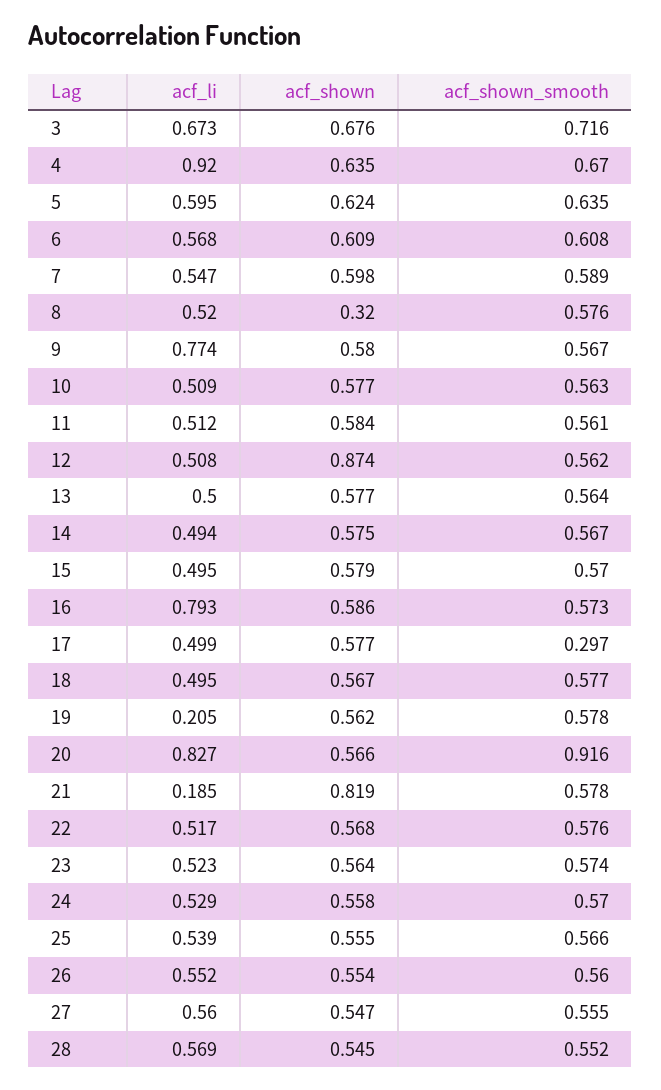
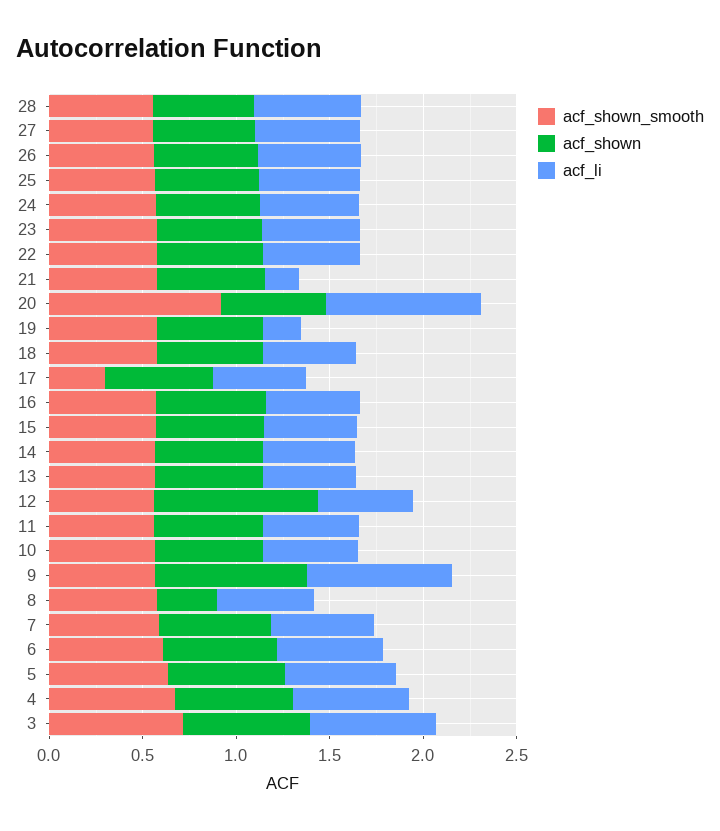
  {
    "acf_li": {
      "3": 0.673,
-     "4": 0.92,
+     "4": 0.6,
      "5": 0.595,
      "6": 0.568,
      "7": 0.547,
      "8": 0.52,
      "9": 0.774,
      "10": 0.509,
      "11": 0.512,
      "12": 0.508,
      "13": 0.5,
      "14": 0.494,
      "15": 0.495,
-     "16": 0.793,
+     "16": 0.5,
      "17": 0.499,
      "18": 0.495,
      "19": 0.205,
      "20": 0.827,
      "21": 0.185,
      "22": 0.517,
      "23": 0.523,
      "24": 0.529,
      "25": 0.539,
      "26": 0.552,
      "27": 0.56,
      "28": 0.569
    },
    "acf_shown": {
      "3": 0.676,
      "4": 0.635,
      "5": 0.624,
      "6": 0.609,
      "7": 0.598,
      "8": 0.32,
-     "9": 0.58,
+     "9": 0.8,
      "10": 0.577,
      "11": 0.584,
      "12": 0.874,
      "13": 0.577,
      "14": 0.575,
      "15": 0.579,
      "16": 0.586,
      "17": 0.577,
      "18": 0.567,
      "19": 0.562,
      "20": 0.566,
-     "21": 0.819,
+     "21": 0.6,
      "22": 0.568,
      "23": 0.564,
      "24": 0.558,
      "25": 0.555,
      "26": 0.554,
      "27": 0.547,
      "28": 0.545
    },
    "acf_shown_smooth": {
      "3": 0.716,
      "4": 0.67,
      "5": 0.635,
      "6": 0.608,
      "7": 0.589,
      "8": 0.576,
      "9": 0.567,
      "10": 0.563,
      "11": 0.561,
      "12": 0.562,
      "13": 0.564,
      "14": 0.567,
      "15": 0.57,
      "16": 0.573,
      "17": 0.297,
      "18": 0.577,
      "19": 0.578,
      "20": 0.916,
      "21": 0.578,
      "22": 0.576,
      "23": 0.574,
      "24": 0.57,
      "25": 0.566,
      "26": 0.56,
      "27": 0.555,
      "28": 0.552
    }
  }

